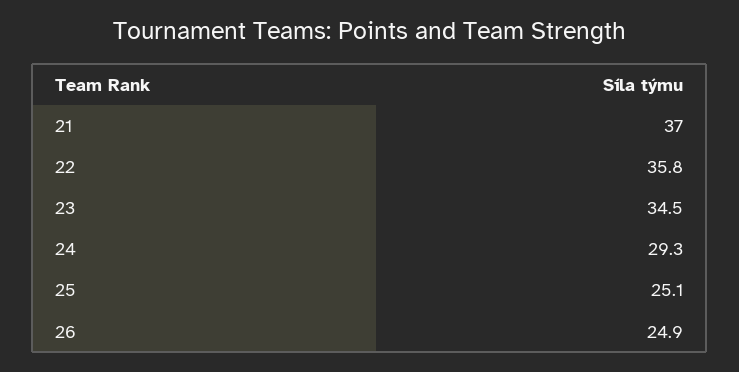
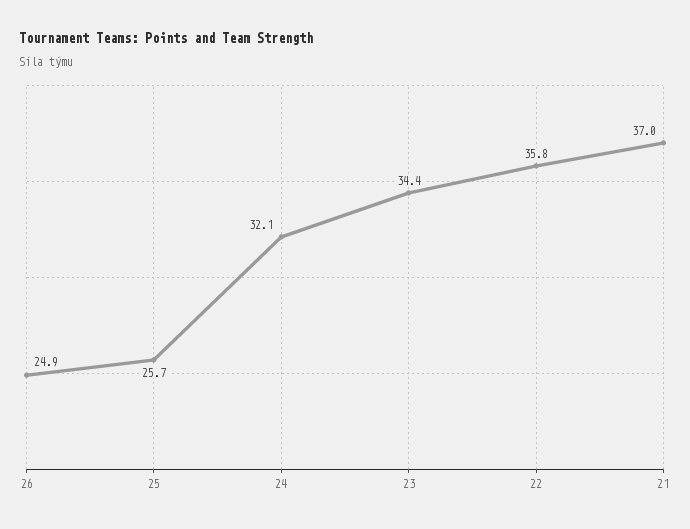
  {
    "21": 37,
    "22": 35.8,
-   "23": 34.5,
+   "23": 34.4,
-   "24": 29.3,
+   "24": 32.1,
-   "25": 25.1,
+   "25": 25.7,
    "26": 24.9
  }

